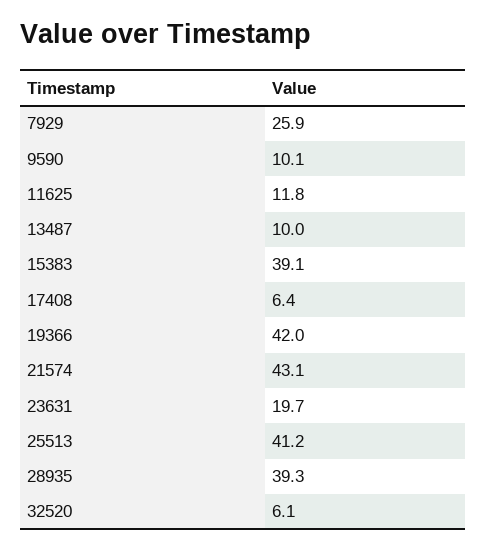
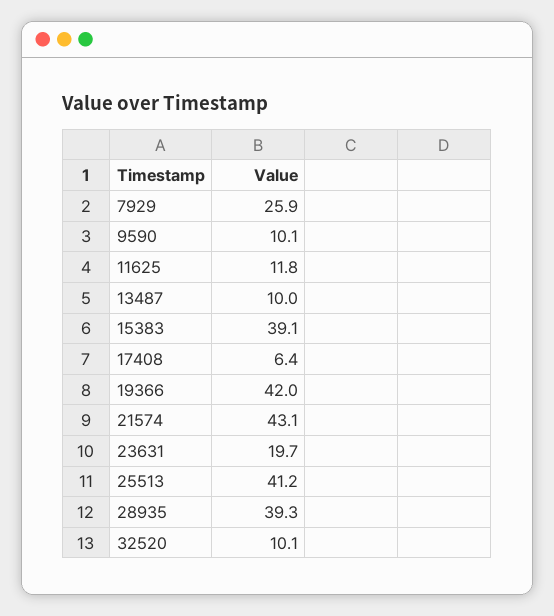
  {
    "7929": 25.9,
    "9590": 10.1,
    "11625": 11.8,
    "13487": 10,
    "15383": 39.1,
    "17408": 6.4,
    "19366": 42,
    "21574": 43.1,
    "23631": 19.7,
    "25513": 41.2,
    "28935": 39.3,
-   "32520": 6.1
+   "32520": 10.1
  }

